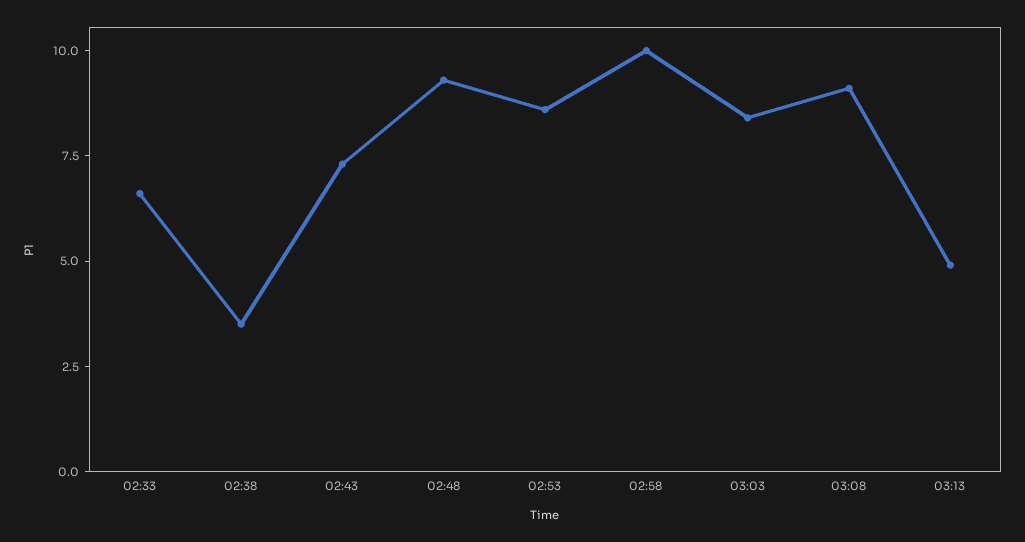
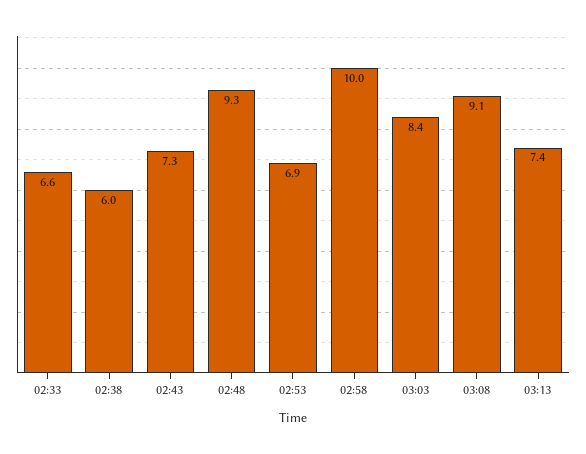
  {
    "02:33": 6.6,
-   "02:38": 3.5,
+   "02:38": 6,
    "02:43": 7.3,
    "02:48": 9.3,
-   "02:53": 8.5,
+   "02:53": 6.9,
    "02:58": 10,
    "03:03": 8.4,
    "03:08": 9.1,
-   "03:13": 5
+   "03:13": 7.4
  }

